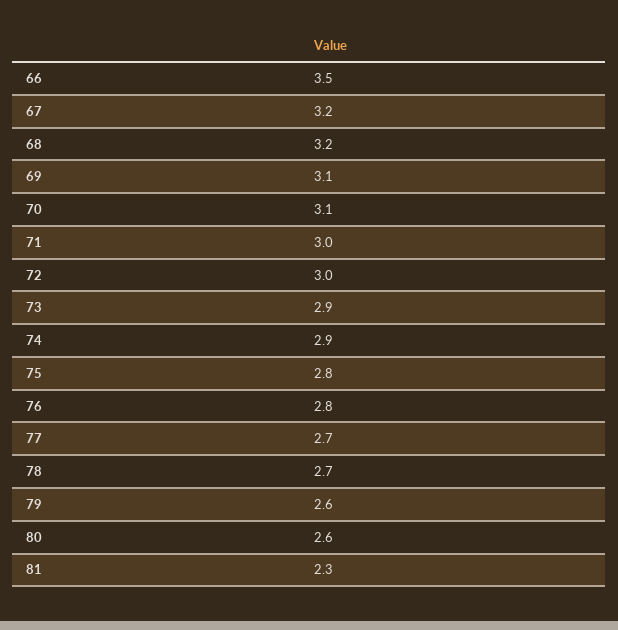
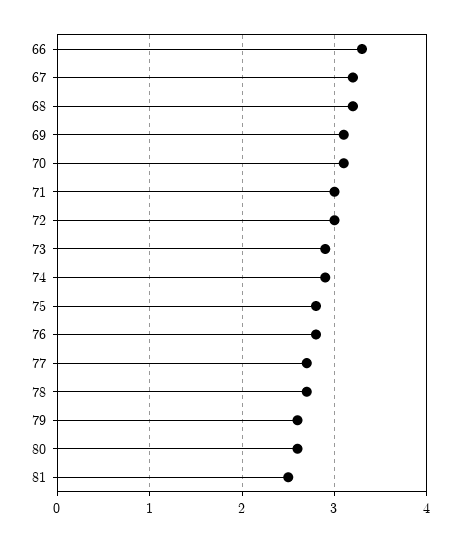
  {
-   "66": 3.5,
+   "66": 3.3,
    "67": 3.2,
    "68": 3.2,
    "69": 3.1,
    "70": 3.1,
    "71": 3,
    "72": 3,
    "73": 2.9,
    "74": 2.9,
    "75": 2.8,
    "76": 2.8,
    "77": 2.7,
    "78": 2.7,
    "79": 2.6,
    "80": 2.6,
-   "81": 2.3
+   "81": 2.5
  }

